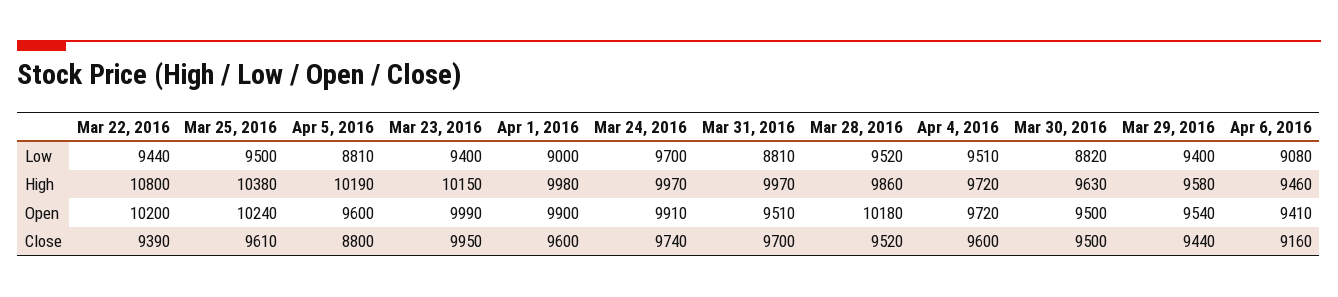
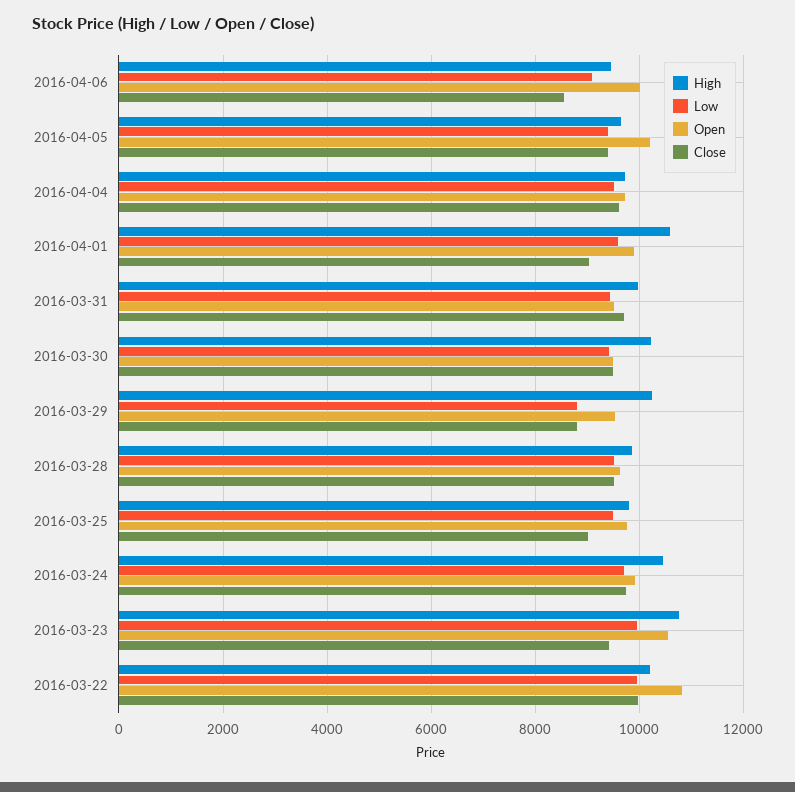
  {
    "Low": {
-     "Mar 22, 2016": 9440,
+     "Mar 22, 2016": 10000,
      "Mar 25, 2016": 9500,
-     "Apr 5, 2016": 8810,
+     "Apr 5, 2016": 9400,
-     "Mar 23, 2016": 9400,
+     "Mar 23, 2016": 10000,
-     "Apr 1, 2016": 9000,
+     "Apr 1, 2016": 9600,
      "Mar 24, 2016": 9700,
-     "Mar 31, 2016": 8810,
+     "Mar 31, 2016": 9400,
      "Mar 28, 2016": 9520,
      "Apr 4, 2016": 9510,
-     "Mar 30, 2016": 8820,
+     "Mar 30, 2016": 9400,
-     "Mar 29, 2016": 9400,
+     "Mar 29, 2016": 8800,
      "Apr 6, 2016": 9080
    },
    "High": {
-     "Mar 22, 2016": 10800,
+     "Mar 22, 2016": 10200,
-     "Mar 25, 2016": 10380,
+     "Mar 25, 2016": 9800,
-     "Apr 5, 2016": 10190,
+     "Apr 5, 2016": 9600,
-     "Mar 23, 2016": 10150,
+     "Mar 23, 2016": 10800,
-     "Apr 1, 2016": 9980,
+     "Apr 1, 2016": 10600,
-     "Mar 24, 2016": 9970,
+     "Mar 24, 2016": 10400,
      "Mar 31, 2016": 9970,
      "Mar 28, 2016": 9860,
      "Apr 4, 2016": 9720,
-     "Mar 30, 2016": 9630,
+     "Mar 30, 2016": 10200,
-     "Mar 29, 2016": 9580,
+     "Mar 29, 2016": 10200,
      "Apr 6, 2016": 9460
    },
    "Open": {
-     "Mar 22, 2016": 10200,
+     "Mar 22, 2016": 10800,
-     "Mar 25, 2016": 10240,
+     "Mar 25, 2016": 9800,
-     "Apr 5, 2016": 9600,
+     "Apr 5, 2016": 10200,
-     "Mar 23, 2016": 9990,
+     "Mar 23, 2016": 10600,
      "Apr 1, 2016": 9900,
      "Mar 24, 2016": 9910,
      "Mar 31, 2016": 9510,
-     "Mar 28, 2016": 10180,
+     "Mar 28, 2016": 9600,
      "Apr 4, 2016": 9720,
      "Mar 30, 2016": 9500,
      "Mar 29, 2016": 9540,
-     "Apr 6, 2016": 9410
+     "Apr 6, 2016": 10000
    },
    "Close": {
-     "Mar 22, 2016": 9390,
+     "Mar 22, 2016": 10000,
-     "Mar 25, 2016": 9610,
+     "Mar 25, 2016": 9000,
-     "Apr 5, 2016": 8800,
+     "Apr 5, 2016": 9400,
-     "Mar 23, 2016": 9950,
+     "Mar 23, 2016": 9400,
-     "Apr 1, 2016": 9600,
+     "Apr 1, 2016": 9000,
      "Mar 24, 2016": 9740,
      "Mar 31, 2016": 9700,
      "Mar 28, 2016": 9520,
      "Apr 4, 2016": 9600,
      "Mar 30, 2016": 9500,
-     "Mar 29, 2016": 9440,
+     "Mar 29, 2016": 8800,
-     "Apr 6, 2016": 9160
+     "Apr 6, 2016": 8600
    }
  }

